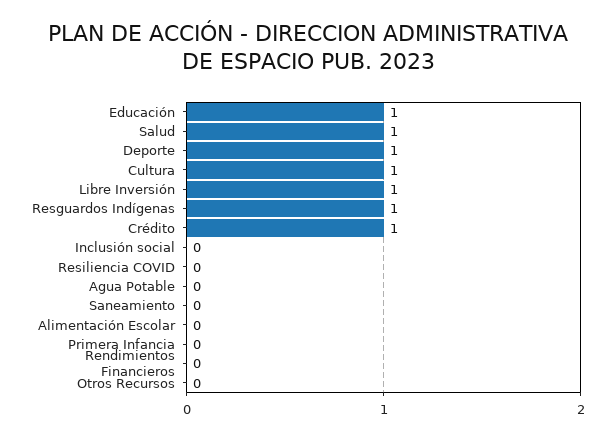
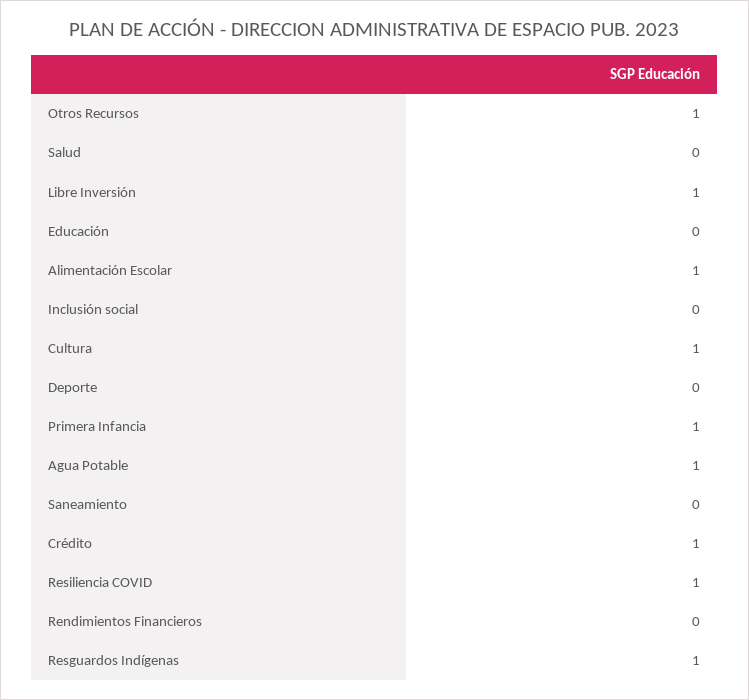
  {
-   "Educación": 1,
+   "Educación": 0,
-   "Salud": 1,
+   "Salud": 0,
-   "Deporte": 1,
+   "Deporte": 0,
    "Cultura": 1,
    "Libre Inversión": 1,
    "Resguardos Indígenas": 1,
    "Crédito": 1,
    "Inclusión social": 0,
-   "Resiliencia COVID": 0,
+   "Resiliencia COVID": 1,
-   "Agua Potable": 0,
+   "Agua Potable": 1,
    "Saneamiento": 0,
-   "Alimentación Escolar": 0,
+   "Alimentación Escolar": 1,
-   "Primera Infancia": 0,
+   "Primera Infancia": 1,
    "Rendimientos Financieros": 0,
-   "Otros Recursos": 0
+   "Otros Recursos": 1
  }

